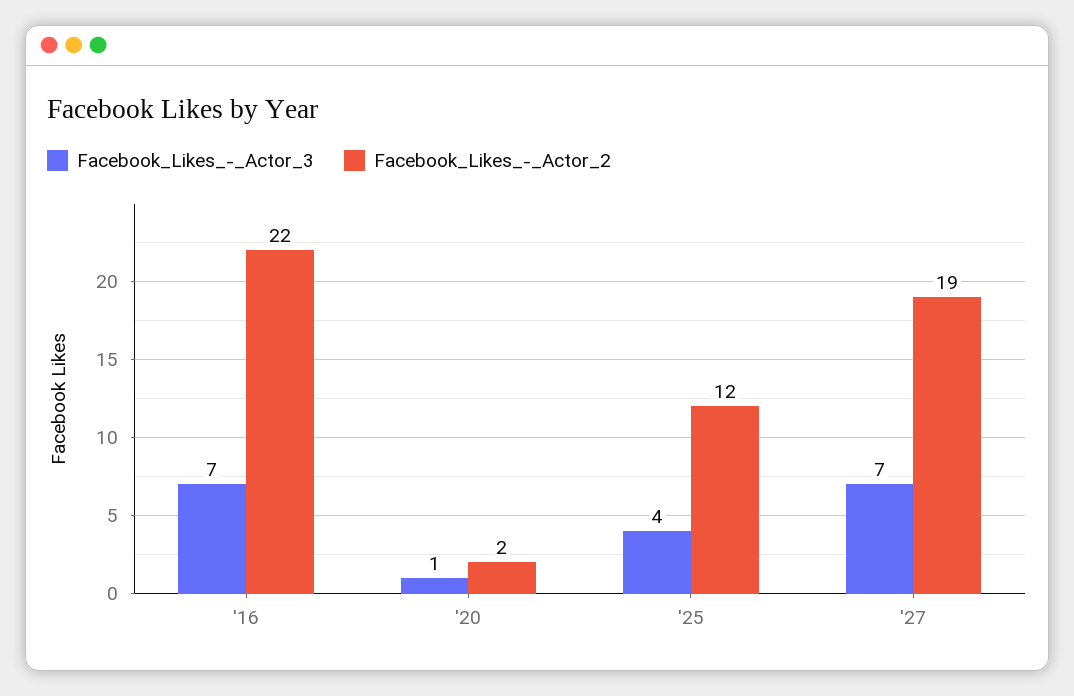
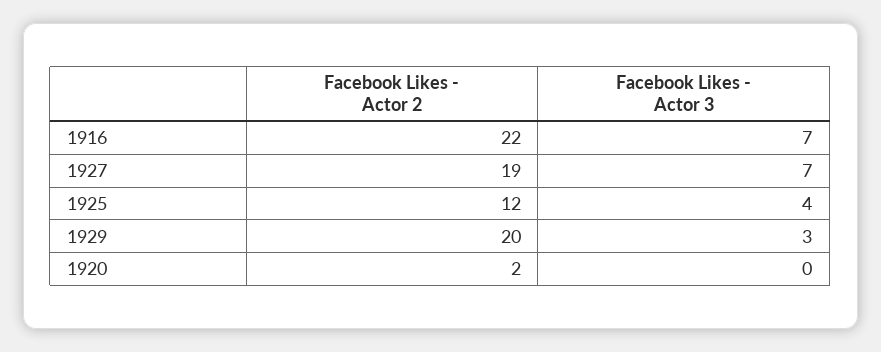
  {
    "Facebook_Likes_-_Actor_3": {
      "'16": 7,
-     "'20": 1,
+     "'20": 0,
      "'25": 4,
-     "'27": 7
+     "'27": 7,
+     "1929": 3
    },
    "Facebook_Likes_-_Actor_2": {
      "'16": 22,
      "'20": 2,
      "'25": 12,
-     "'27": 19
+     "'27": 19,
+     "1929": 20
    }
  }

